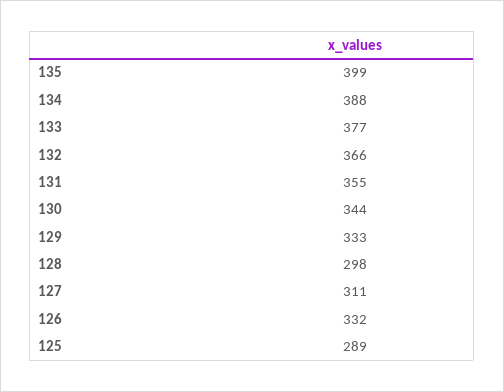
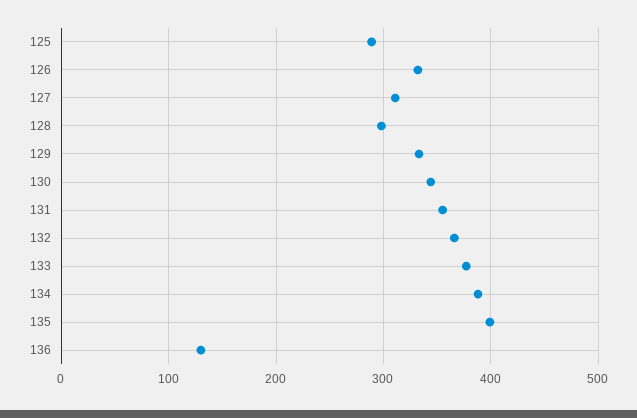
  {
    "135": 399,
    "134": 388,
    "133": 377,
    "132": 366,
    "131": 355,
    "130": 344,
    "129": 333,
    "128": 298,
    "127": 311,
    "126": 332,
-   "125": 289
+   "125": 289,
+   "136": 130
  }

